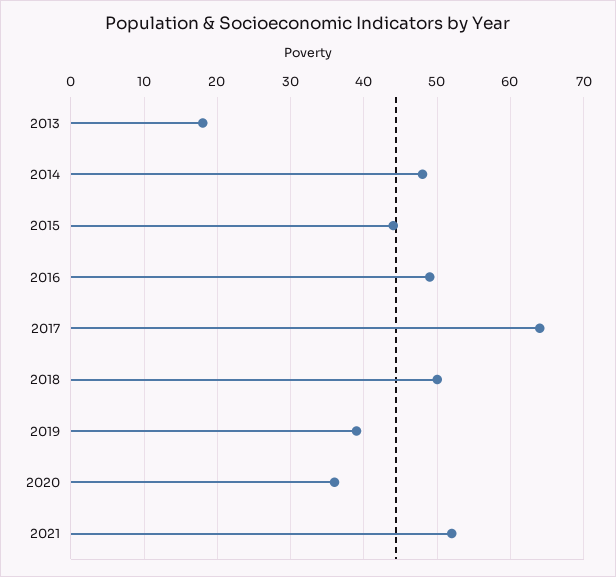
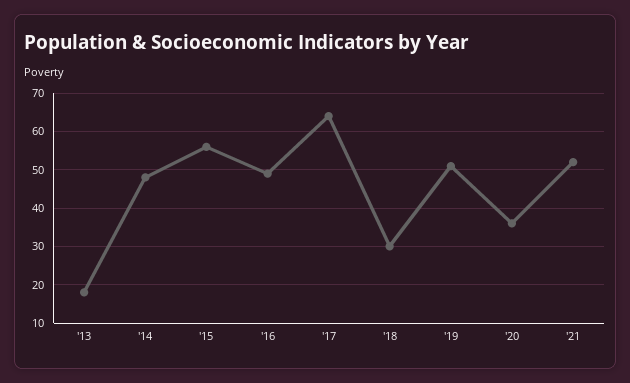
  {
    "2013": 18,
    "2014": 48,
-   "2015": 44,
+   "2015": 55,
    "2016": 49,
    "2017": 64,
-   "2018": 50,
+   "2018": 30,
-   "2019": 39,
+   "2019": 50,
    "2020": 36,
    "2021": 52
  }

